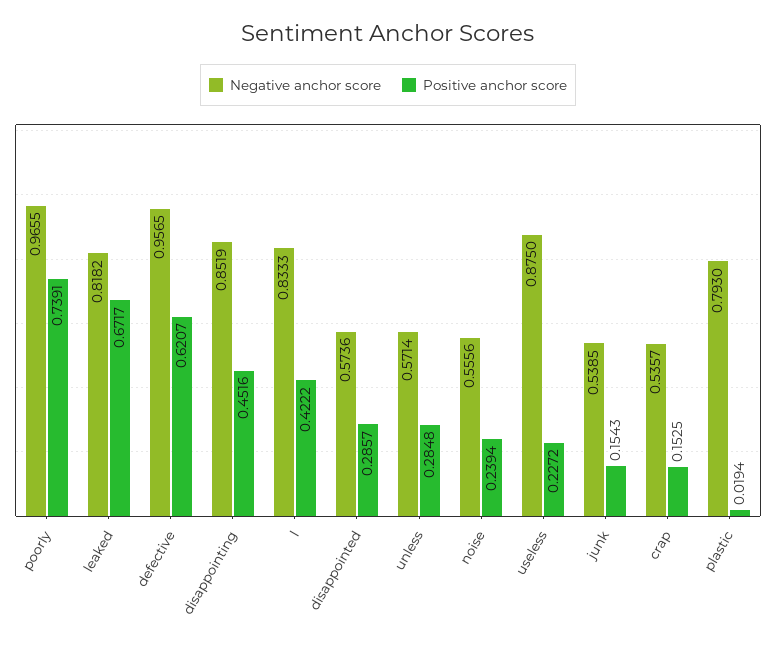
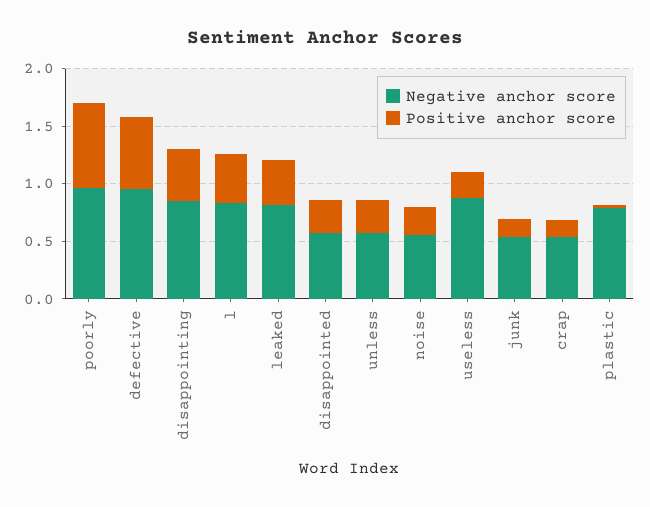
  {
    "Negative anchor score": {
      "poorly": 0.9655,
      "leaked": 0.8182,
      "defective": 0.9565,
      "disappointing": 0.8519,
      "l": 0.8333,
      "disappointed": 0.5736,
      "unless": 0.5714,
      "noise": 0.5556,
      "useless": 0.875,
      "junk": 0.5385,
      "crap": 0.5357,
      "plastic": 0.793
    },
    "Positive anchor score": {
      "poorly": 0.7391,
-     "leaked": 0.6717,
+     "leaked": 0.4,
      "defective": 0.6207,
      "disappointing": 0.4516,
      "l": 0.4222,
      "disappointed": 0.2857,
      "unless": 0.2848,
      "noise": 0.2394,
      "useless": 0.2272,
      "junk": 0.1543,
      "crap": 0.1525,
      "plastic": 0.0194
    }
  }

